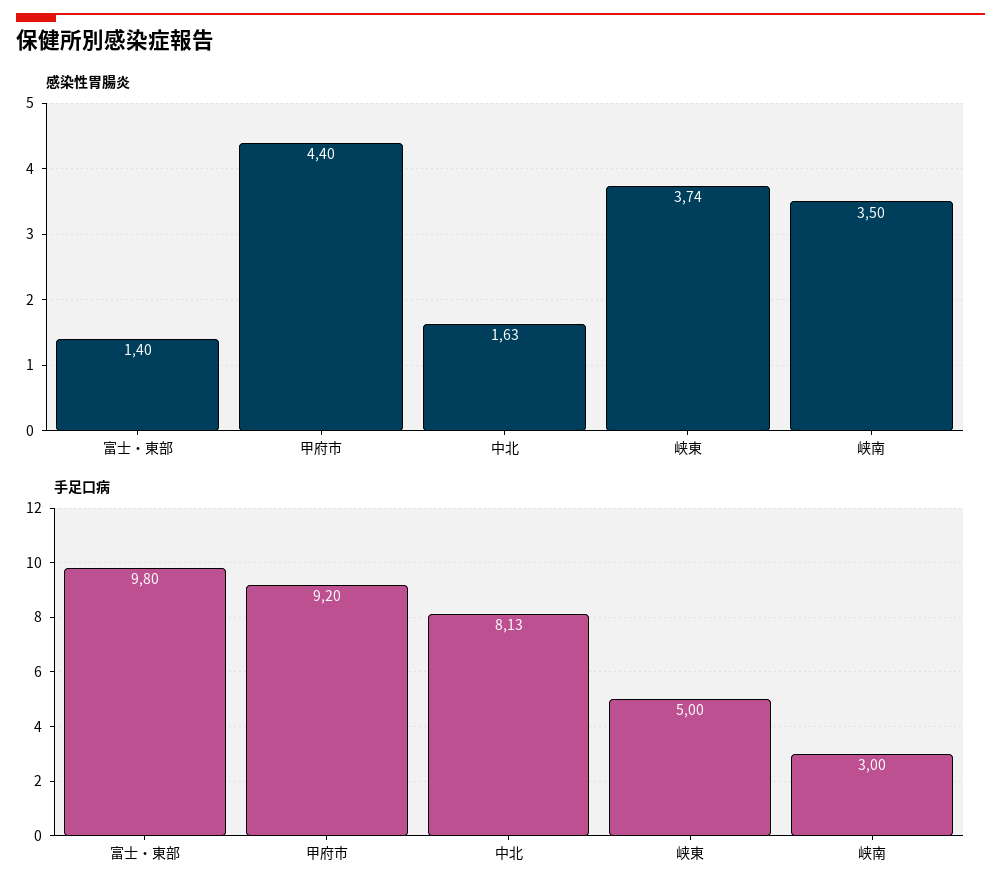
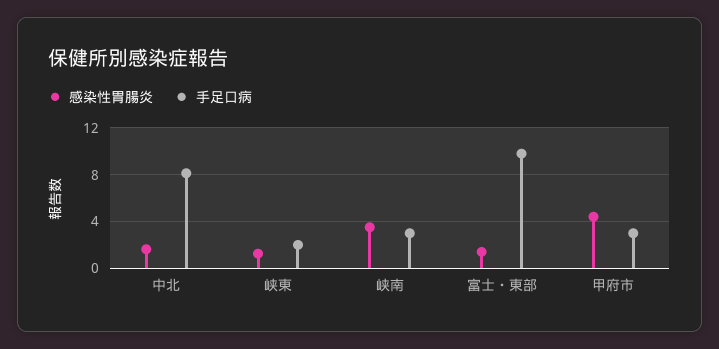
  {
    "感染性胃腸炎": {
      "富士・東部": 1.4,
      "甲府市": 4.4,
      "中北": 1.63,
-     "峡東": 3.74,
+     "峡東": 1,
      "峡南": 3.5
    },
    "手足口病": {
      "富士・東部": 9.8,
-     "甲府市": 9.2,
+     "甲府市": 3,
      "中北": 8.13,
-     "峡東": 5,
+     "峡東": 2,
      "峡南": 3
    }
  }

